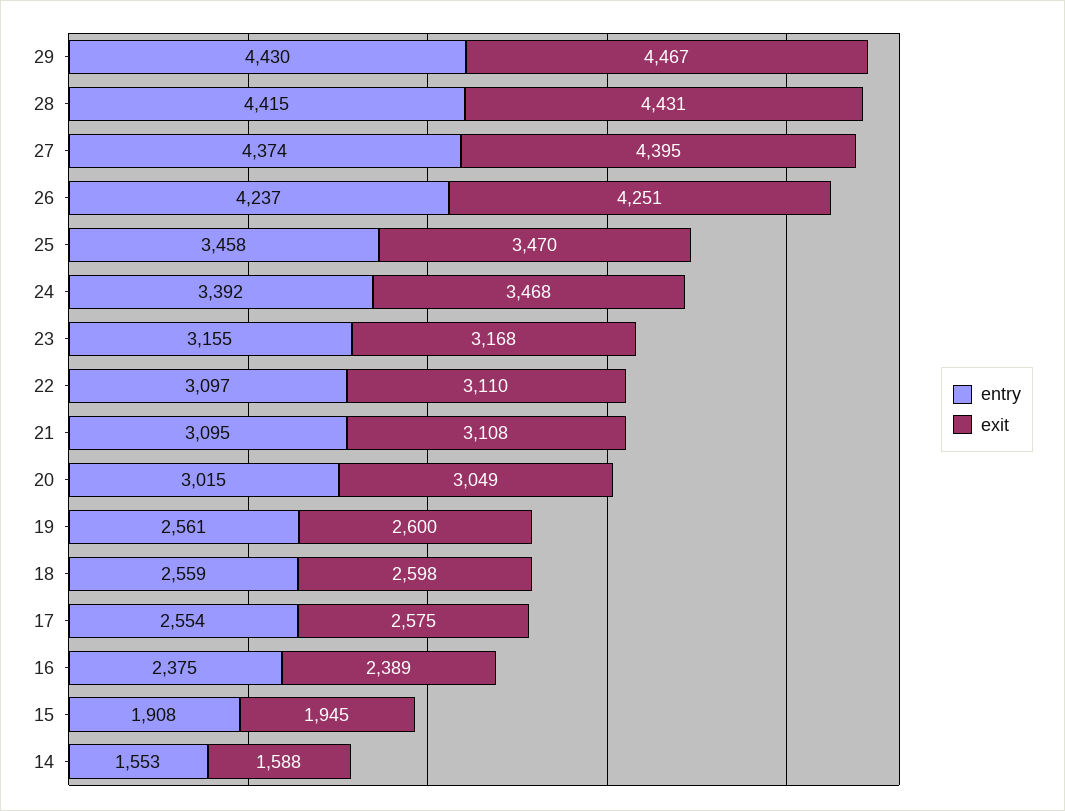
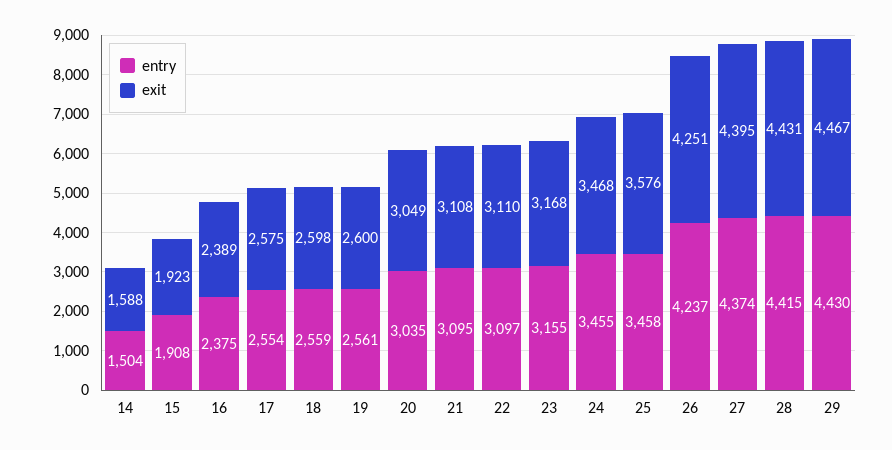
  {
    "entry": {
      "29": 4430,
      "28": 4415,
      "27": 4374,
      "26": 4237,
      "25": 3458,
-     "24": 3392,
+     "24": 3455,
      "23": 3155,
      "22": 3097,
      "21": 3095,
-     "20": 3015,
+     "20": 3035,
      "19": 2561,
      "18": 2559,
      "17": 2554,
      "16": 2375,
      "15": 1908,
-     "14": 1553
+     "14": 1504
    },
    "exit": {
      "29": 4467,
      "28": 4431,
      "27": 4395,
      "26": 4251,
-     "25": 3470,
+     "25": 3576,
      "24": 3468,
      "23": 3168,
      "22": 3110,
      "21": 3108,
      "20": 3049,
      "19": 2600,
      "18": 2598,
      "17": 2575,
      "16": 2389,
-     "15": 1945,
+     "15": 1923,
      "14": 1588
    }
  }

